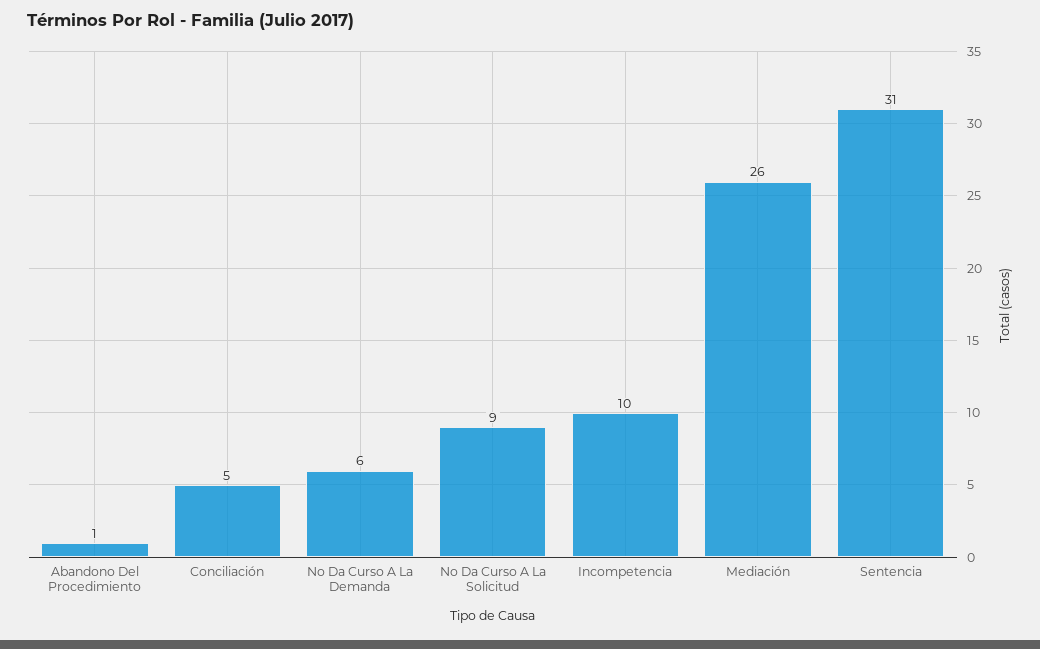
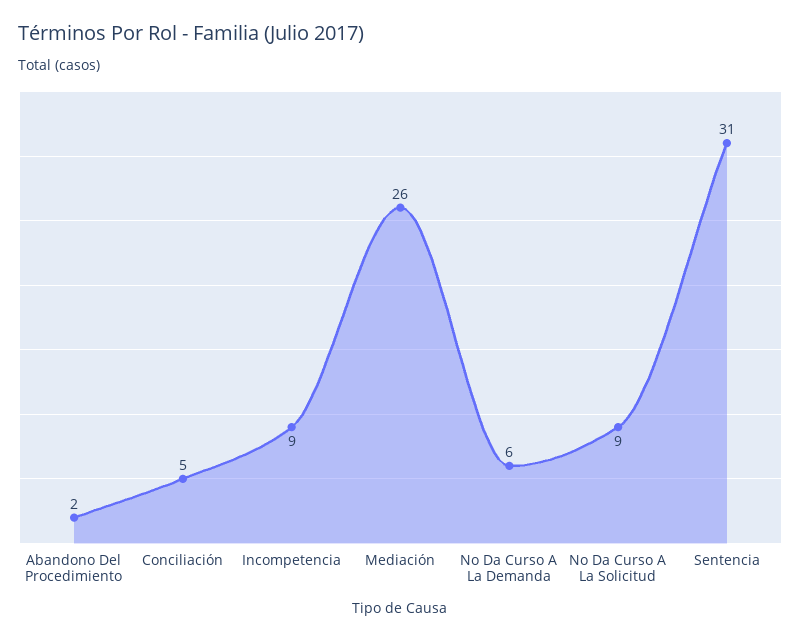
  {
-   "Abandono Del Procedimiento": 1,
+   "Abandono Del Procedimiento": 2,
    "Conciliación": 5,
    "No Da Curso A La Demanda": 6,
    "No Da Curso A La Solicitud": 9,
-   "Incompetencia": 10,
+   "Incompetencia": 9,
    "Mediación": 26,
    "Sentencia": 31
  }

